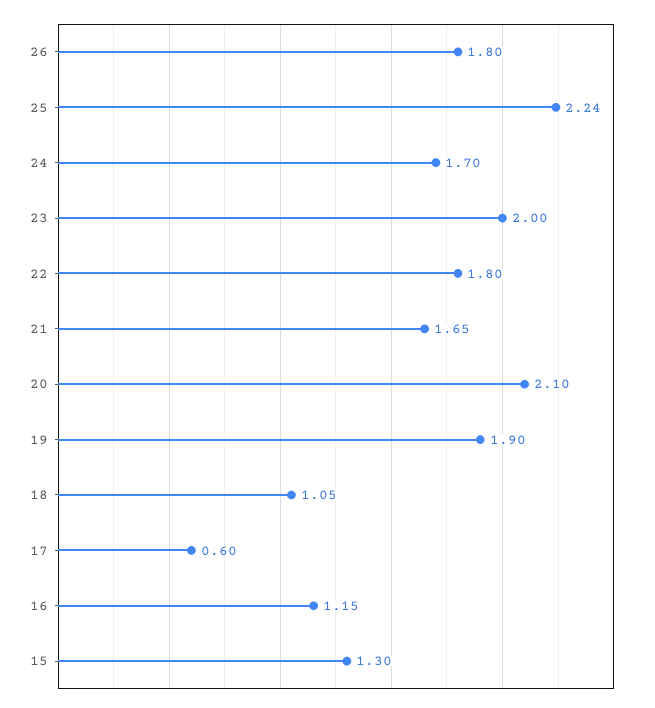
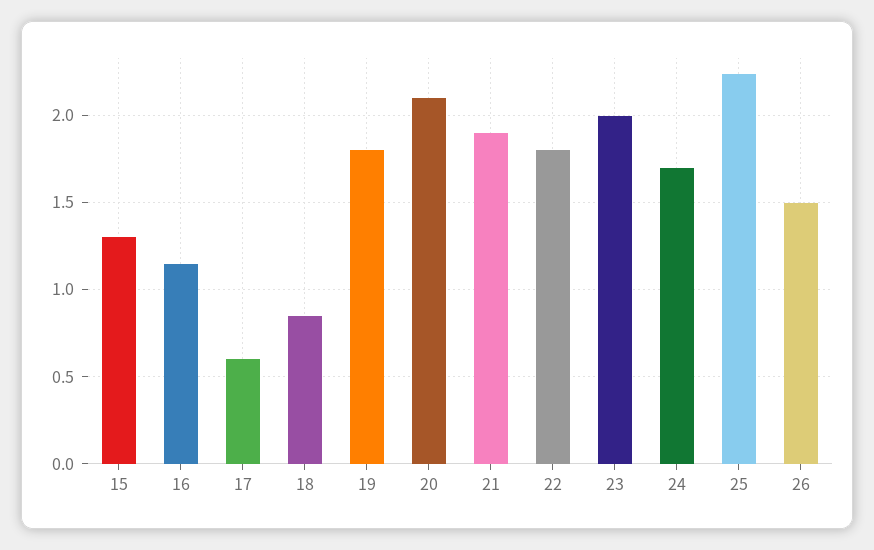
  {
-   "26": 1.8,
+   "26": 1.5,
    "25": 2.24,
    "24": 1.7,
    "23": 2,
    "22": 1.8,
-   "21": 1.65,
+   "21": 1.9,
    "20": 2.1,
-   "19": 1.9,
+   "19": 1.8,
-   "18": 1.05,
+   "18": 0.85,
    "17": 0.6,
    "16": 1.15,
    "15": 1.3
  }

